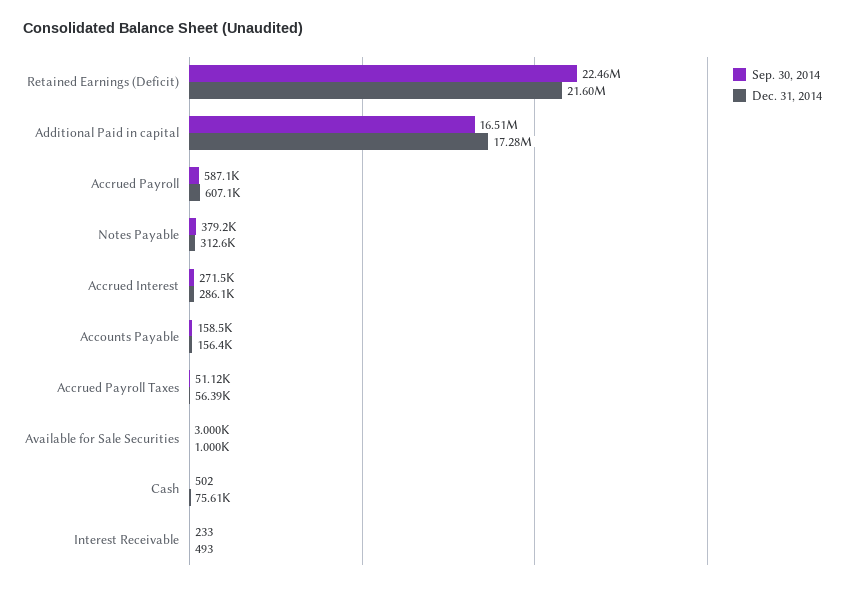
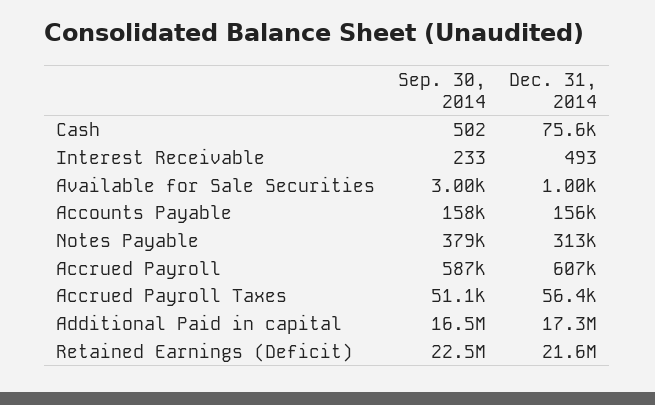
  {
    "Sep. 30, 2014": {
      "Retained Earnings (Deficit)": 22460000,
      "Additional Paid in capital": 16510000,
      "Accrued Payroll": 587100,
      "Notes Payable": 379200,
-     "Accrued Interest": 271500,
      "Accounts Payable": 158500,
      "Accrued Payroll Taxes": 51120,
      "Available for Sale Securities": 3000,
      "Cash": 502,
      "Interest Receivable": 233
    },
    "Dec. 31, 2014": {
      "Retained Earnings (Deficit)": 21600000,
      "Additional Paid in capital": 17280000,
      "Accrued Payroll": 607100,
      "Notes Payable": 312600,
-     "Accrued Interest": 286100,
      "Accounts Payable": 156400,
      "Accrued Payroll Taxes": 56390,
      "Available for Sale Securities": 1000,
      "Cash": 75610,
      "Interest Receivable": 493
    }
  }

